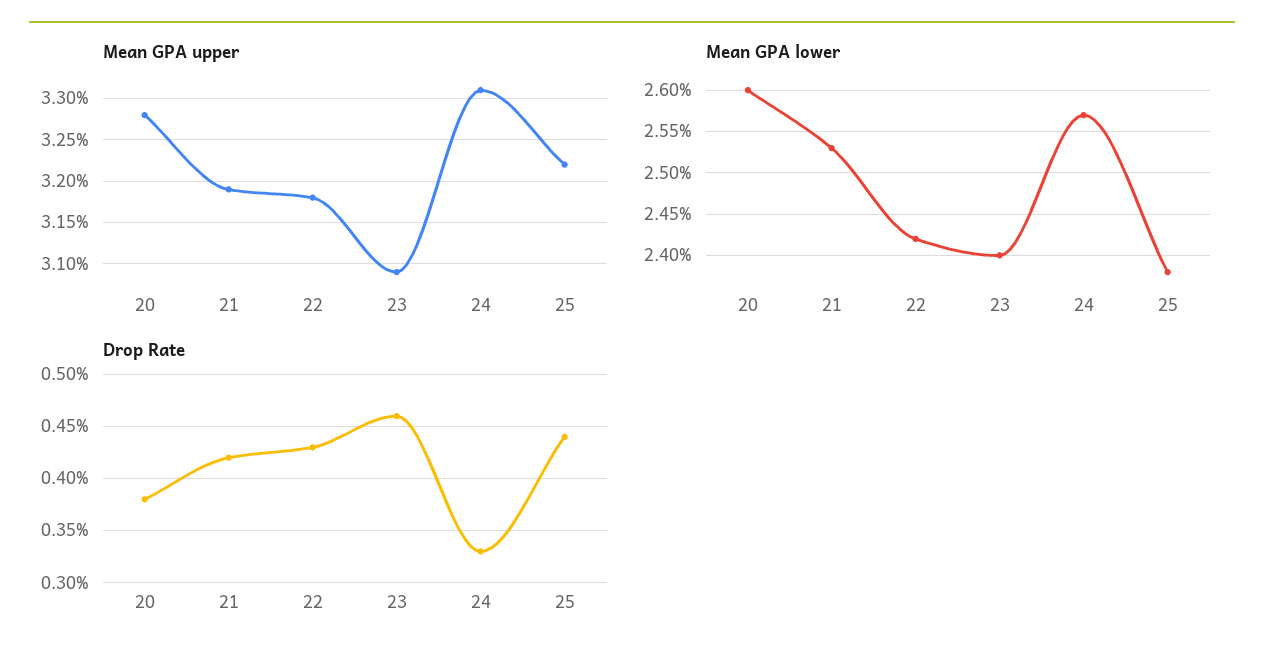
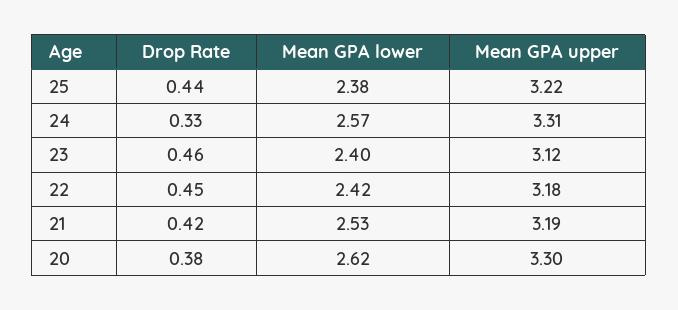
  {
    "Mean GPA upper": {
-     "20": 3.28,
+     "20": 3.3,
      "21": 3.19,
      "22": 3.18,
-     "23": 3.09,
+     "23": 3.12,
      "24": 3.31,
      "25": 3.22
    },
    "Mean GPA lower": {
-     "20": 2.6,
+     "20": 2.62,
      "21": 2.53,
      "22": 2.42,
      "23": 2.4,
      "24": 2.57,
      "25": 2.38
    },
    "Drop Rate": {
      "20": 0.38,
      "21": 0.42,
-     "22": 0.43,
+     "22": 0.45,
      "23": 0.46,
      "24": 0.33,
      "25": 0.44
    }
  }

